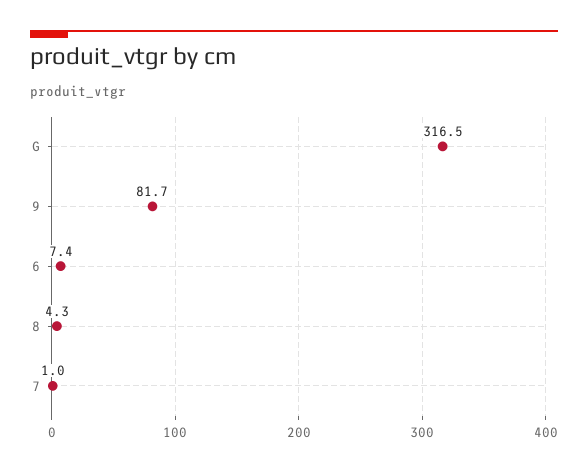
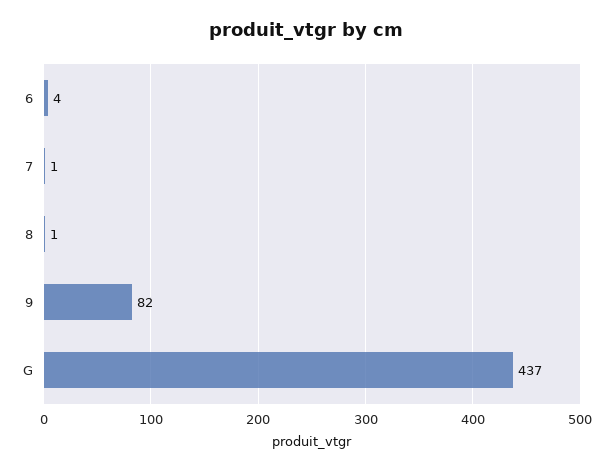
  {
-   "G": 316.5,
+   "G": 437,
    "9": 81.7,
-   "6": 7.4,
+   "6": 4,
-   "8": 4.3,
+   "8": 1,
    "7": 1
  }

